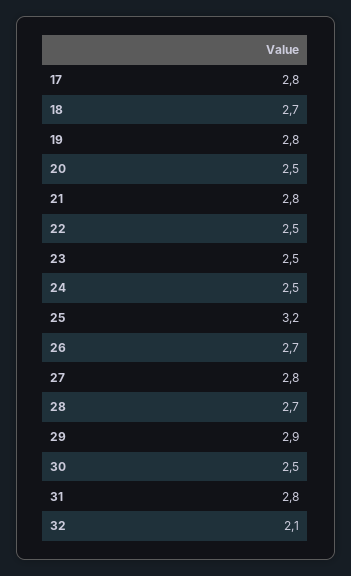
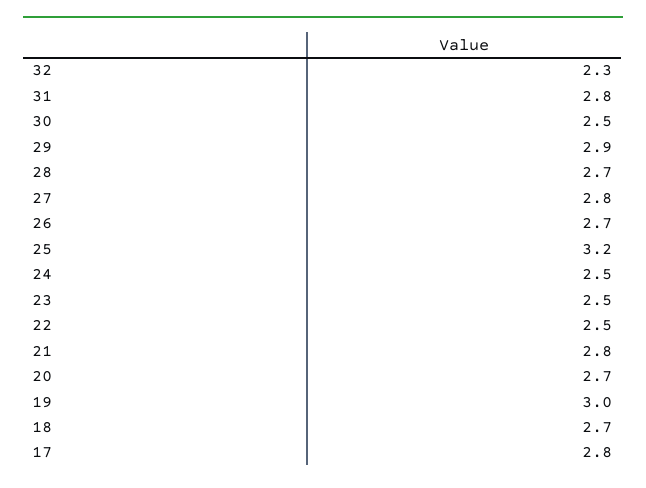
  {
    "17": 2.8,
    "18": 2.7,
-   "19": 2.8,
+   "19": 3,
-   "20": 2.5,
+   "20": 2.7,
    "21": 2.8,
    "22": 2.5,
    "23": 2.5,
    "24": 2.5,
    "25": 3.2,
    "26": 2.7,
    "27": 2.8,
    "28": 2.7,
    "29": 2.9,
    "30": 2.5,
    "31": 2.8,
-   "32": 2.1
+   "32": 2.3
  }

